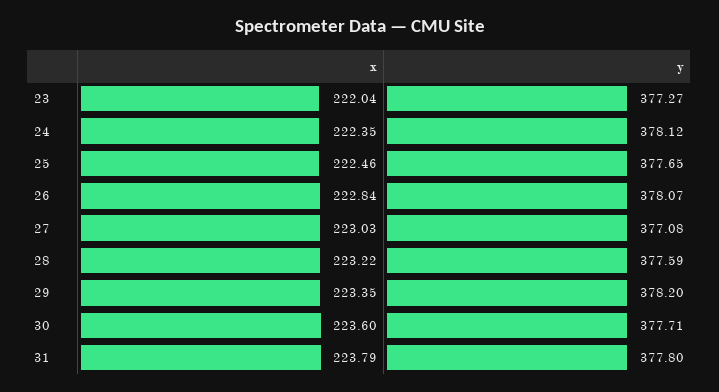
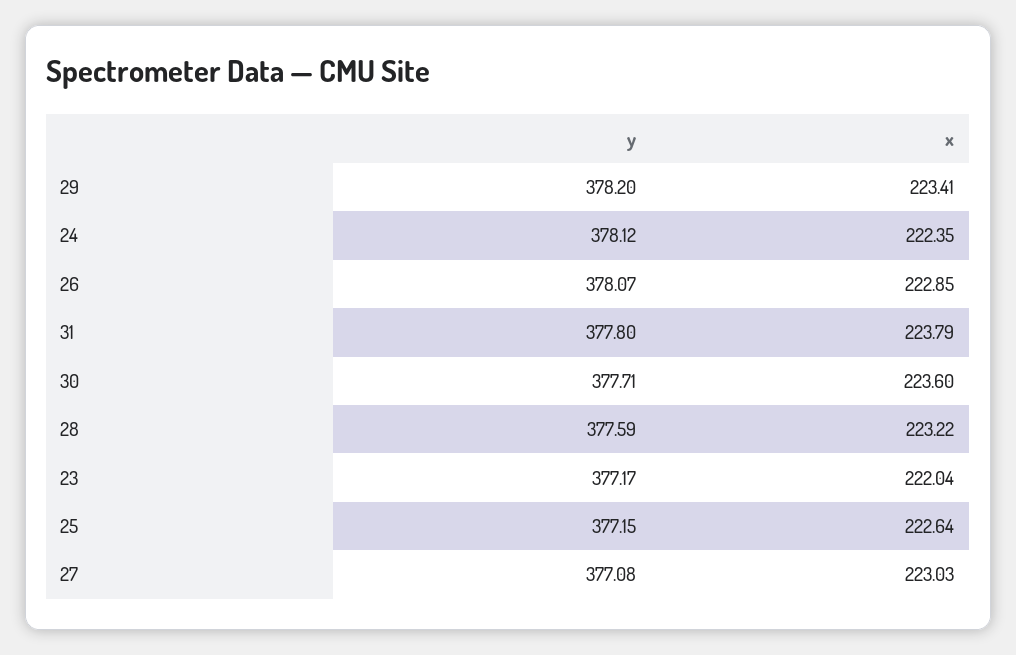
  {
    "x": {
      "23": 222.04,
      "24": 222.35,
-     "25": 222.46,
+     "25": 222.64,
-     "26": 222.84,
+     "26": 222.85,
      "27": 223.03,
      "28": 223.22,
-     "29": 223.35,
+     "29": 223.41,
      "30": 223.6,
      "31": 223.79
    },
    "y": {
-     "23": 377.27,
+     "23": 377.17,
      "24": 378.12,
-     "25": 377.65,
+     "25": 377.15,
      "26": 378.07,
      "27": 377.08,
      "28": 377.59,
      "29": 378.2,
      "30": 377.71,
      "31": 377.8
    }
  }

